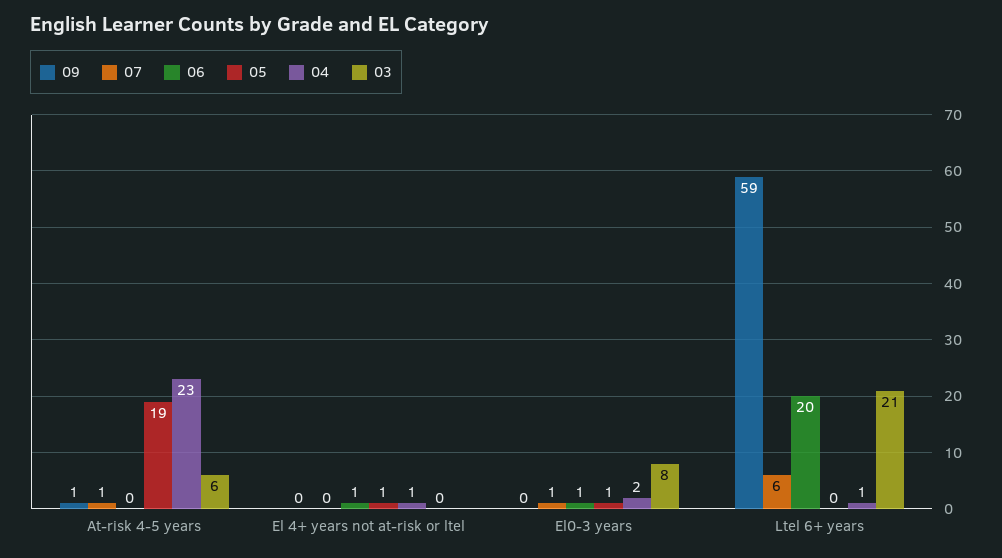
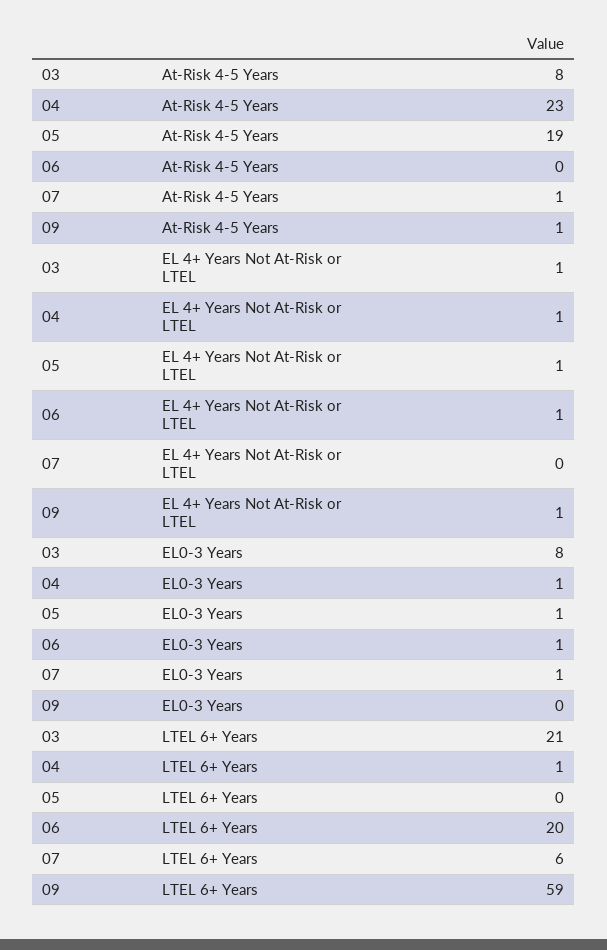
  {
    "09": {
      "At-risk 4-5 years": 1,
-     "El 4+ years not at-risk or ltel": 0,
+     "El 4+ years not at-risk or ltel": 1,
      "El0-3 years": 0,
      "Ltel 6+ years": 59
    },
    "07": {
      "At-risk 4-5 years": 1,
      "El 4+ years not at-risk or ltel": 0,
      "El0-3 years": 1,
      "Ltel 6+ years": 6
    },
    "06": {
      "At-risk 4-5 years": 0,
      "El 4+ years not at-risk or ltel": 1,
      "El0-3 years": 1,
      "Ltel 6+ years": 20
    },
    "05": {
      "At-risk 4-5 years": 19,
      "El 4+ years not at-risk or ltel": 1,
      "El0-3 years": 1,
      "Ltel 6+ years": 0
    },
    "04": {
      "At-risk 4-5 years": 23,
      "El 4+ years not at-risk or ltel": 1,
-     "El0-3 years": 2,
+     "El0-3 years": 1,
      "Ltel 6+ years": 1
    },
    "03": {
-     "At-risk 4-5 years": 6,
+     "At-risk 4-5 years": 8,
-     "El 4+ years not at-risk or ltel": 0,
+     "El 4+ years not at-risk or ltel": 1,
      "El0-3 years": 8,
      "Ltel 6+ years": 21
    }
  }

